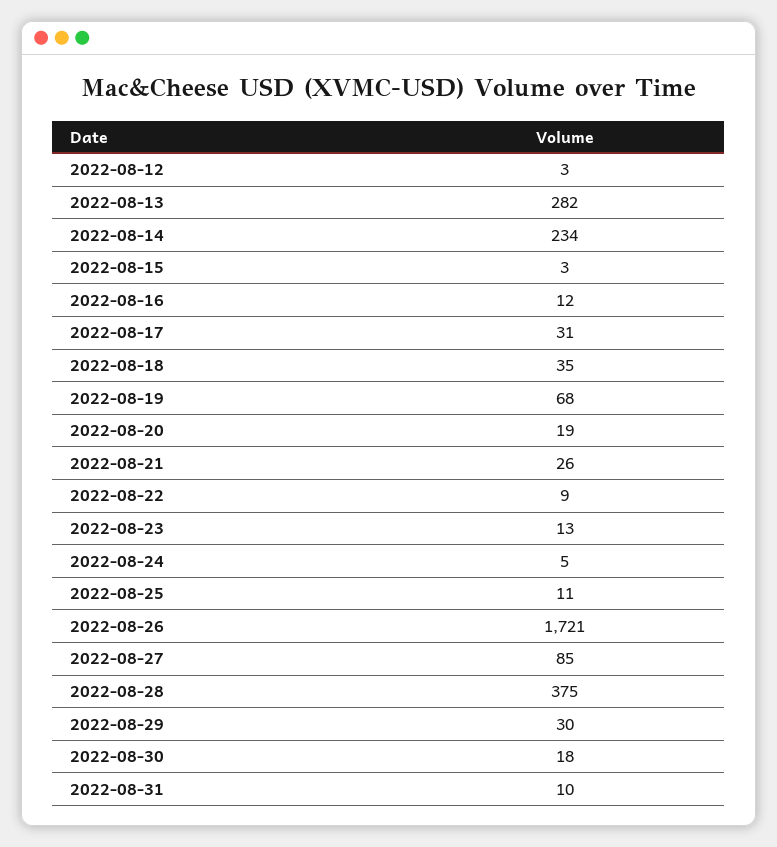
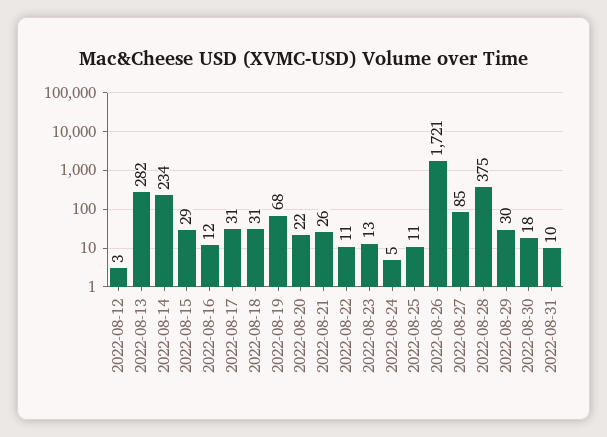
  {
    "2022-08-12": 3,
    "2022-08-13": 282,
    "2022-08-14": 234,
-   "2022-08-15": 3,
+   "2022-08-15": 29,
    "2022-08-16": 12,
    "2022-08-17": 31,
-   "2022-08-18": 35,
+   "2022-08-18": 31,
    "2022-08-19": 68,
-   "2022-08-20": 19,
+   "2022-08-20": 22,
    "2022-08-21": 26,
-   "2022-08-22": 9,
+   "2022-08-22": 11,
    "2022-08-23": 13,
    "2022-08-24": 5,
    "2022-08-25": 11,
    "2022-08-26": 1721,
    "2022-08-27": 85,
    "2022-08-28": 375,
    "2022-08-29": 30,
    "2022-08-30": 18,
    "2022-08-31": 10
  }

